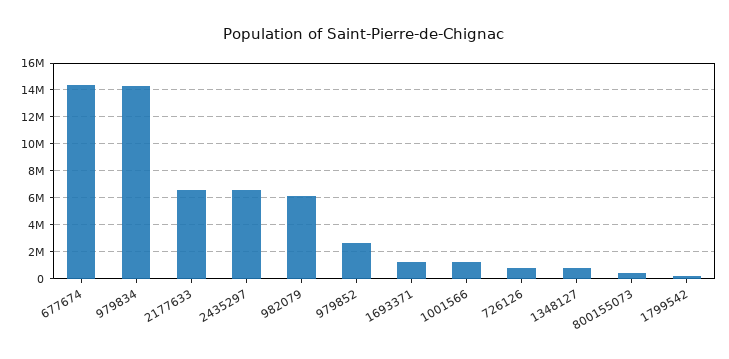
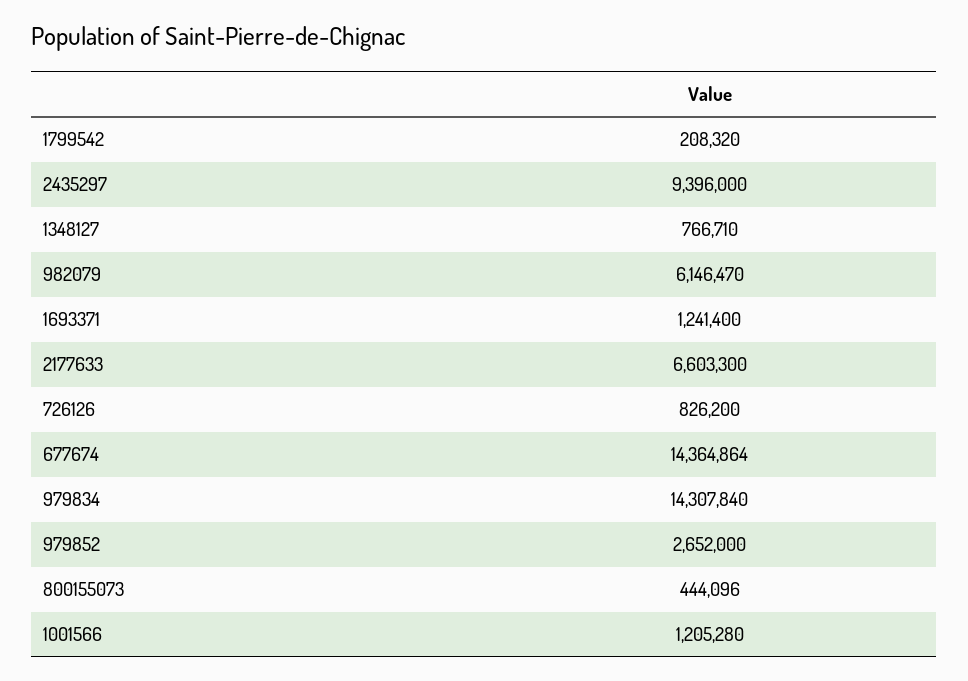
  {
    "677674": 14364864,
    "979834": 14307840,
    "2177633": 6603300,
-   "2435297": 6500000,
+   "2435297": 9396000,
    "982079": 6146470,
    "979852": 2652000,
    "1693371": 1241400,
    "1001566": 1205280,
    "726126": 826200,
    "1348127": 766710,
    "800155073": 444096,
    "1799542": 208320
  }

